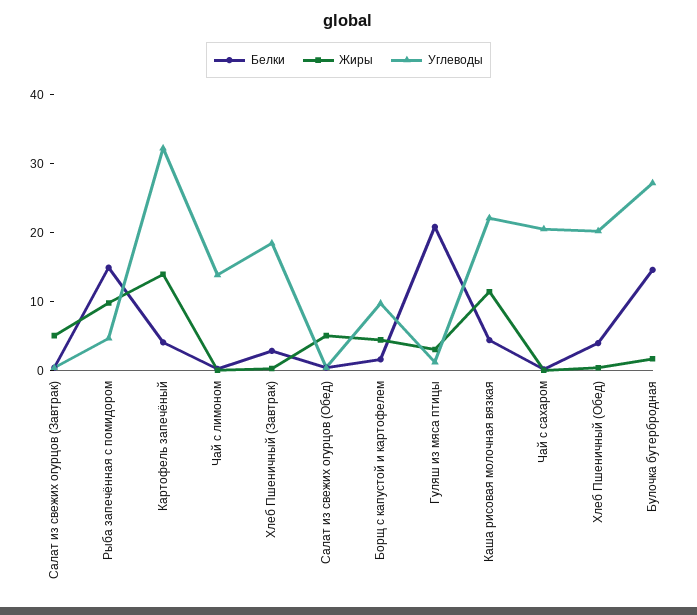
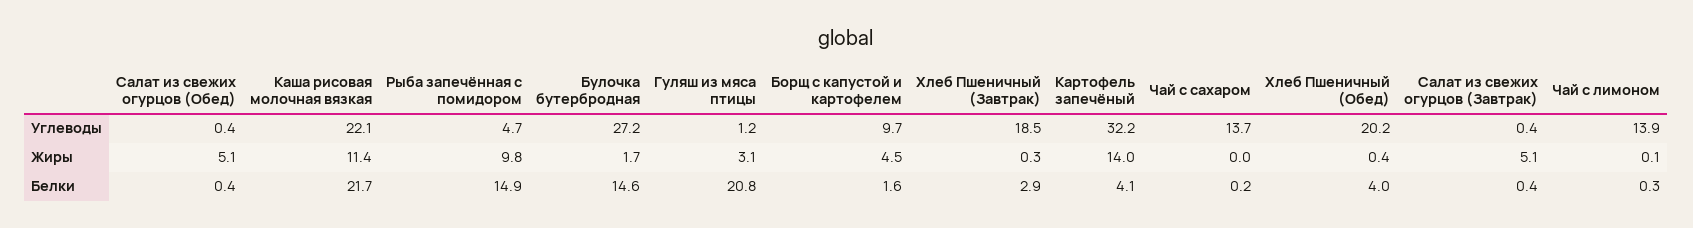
  {
    "Белки": {
      "Салат из свежих огурцов (Завтрак)": 0.4,
      "Рыба запечённая с помидором": 14.9,
      "Картофель запечёный": 4.1,
      "Чай с лимоном": 0.3,
      "Хлеб Пшеничный (Завтрак)": 2.9,
      "Салат из свежих огурцов (Обед)": 0.4,
      "Борщ с капустой и картофелем": 1.6,
      "Гуляш из мяса птицы": 20.8,
-     "Каша рисовая молочная вязкая": 4,
+     "Каша рисовая молочная вязкая": 21.7,
      "Чай с сахаром": 0.2,
      "Хлеб Пшеничный (Обед)": 4,
      "Булочка бутербродная": 14.6
    },
    "Жиры": {
      "Салат из свежих огурцов (Завтрак)": 5.1,
      "Рыба запечённая с помидором": 9.8,
      "Картофель запечёный": 14,
      "Чай с лимоном": 0.1,
      "Хлеб Пшеничный (Завтрак)": 0.3,
      "Салат из свежих огурцов (Обед)": 5.1,
      "Борщ с капустой и картофелем": 4.5,
      "Гуляш из мяса птицы": 3.1,
      "Каша рисовая молочная вязкая": 11.4,
      "Чай с сахаром": 0,
      "Хлеб Пшеничный (Обед)": 0.4,
      "Булочка бутербродная": 1.7
    },
    "Углеводы": {
      "Салат из свежих огурцов (Завтрак)": 0.4,
      "Рыба запечённая с помидором": 4.7,
      "Картофель запечёный": 32.2,
      "Чай с лимоном": 13.9,
      "Хлеб Пшеничный (Завтрак)": 18.5,
      "Салат из свежих огурцов (Обед)": 0.4,
      "Борщ с капустой и картофелем": 9.7,
      "Гуляш из мяса птицы": 1.2,
      "Каша рисовая молочная вязкая": 22.1,
-     "Чай с сахаром": 20,
+     "Чай с сахаром": 13.7,
      "Хлеб Пшеничный (Обед)": 20.2,
      "Булочка бутербродная": 27.2
    }
  }

